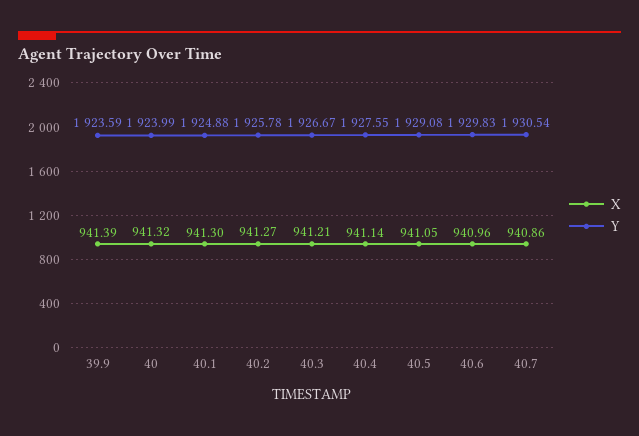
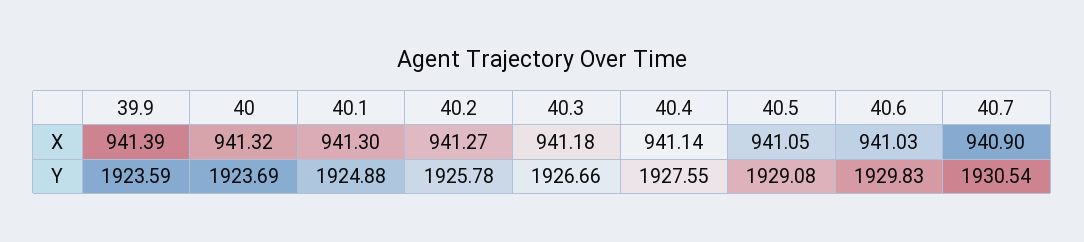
  {
    "X": {
      "39.9": 941.39,
      "40": 941.32,
      "40.1": 941.3,
      "40.2": 941.27,
-     "40.3": 941.21,
+     "40.3": 941.18,
      "40.4": 941.14,
      "40.5": 941.05,
-     "40.6": 940.96,
+     "40.6": 941.03,
-     "40.7": 940.86
+     "40.7": 940.9
    },
    "Y": {
      "39.9": 1923.59,
-     "40": 1923.99,
+     "40": 1923.69,
      "40.1": 1924.88,
      "40.2": 1925.78,
-     "40.3": 1926.67,
+     "40.3": 1926.66,
      "40.4": 1927.55,
      "40.5": 1929.08,
      "40.6": 1929.83,
      "40.7": 1930.54
    }
  }

